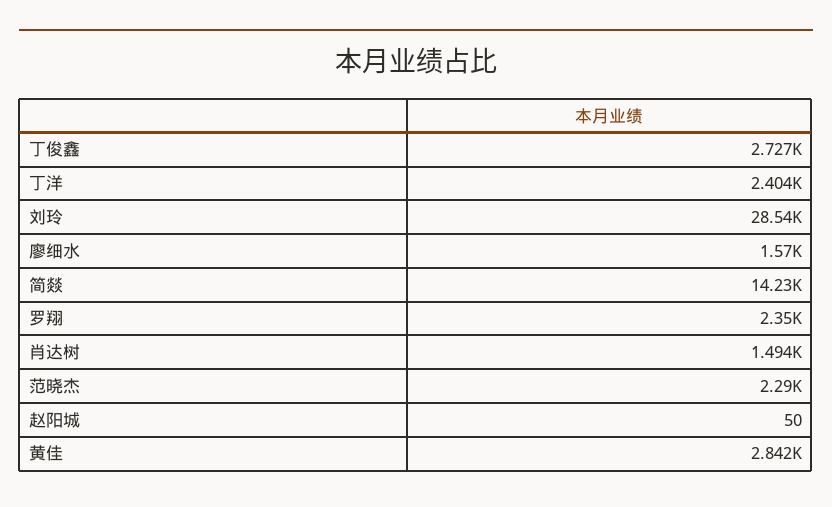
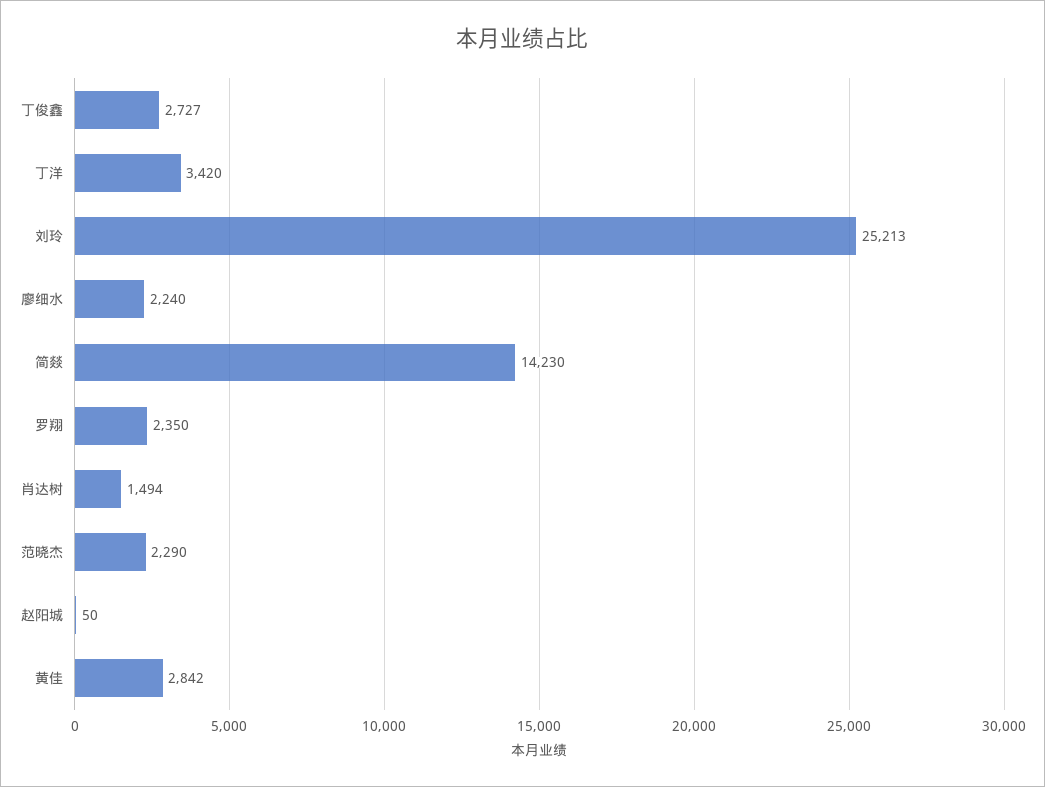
  {
    "丁俊鑫": 2727,
-   "丁洋": 2404,
+   "丁洋": 3420,
-   "刘玲": 28540,
+   "刘玲": 25213,
-   "廖细水": 1570,
+   "廖细水": 2240,
    "简燚": 14230,
    "罗翔": 2350,
    "肖达树": 1494,
    "范晓杰": 2290,
    "赵阳城": 50,
    "黄佳": 2842
  }

